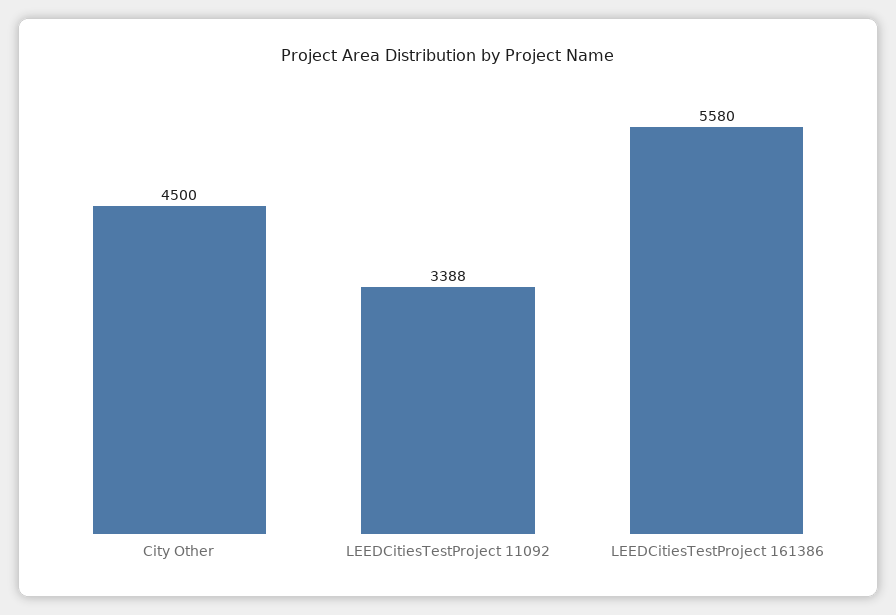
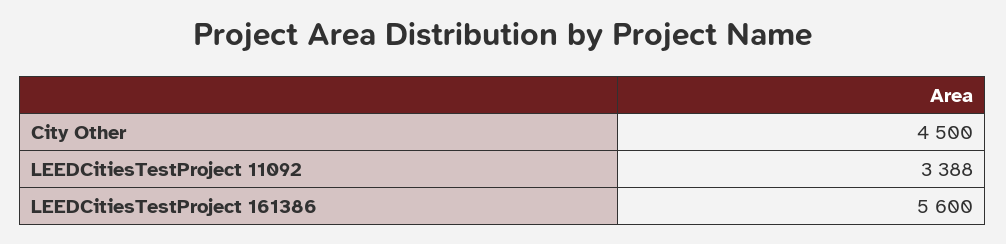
  {
    "City Other": 4500,
    "LEEDCitiesTestProject 11092": 3388,
-   "LEEDCitiesTestProject 161386": 5580
+   "LEEDCitiesTestProject 161386": 5600
  }

